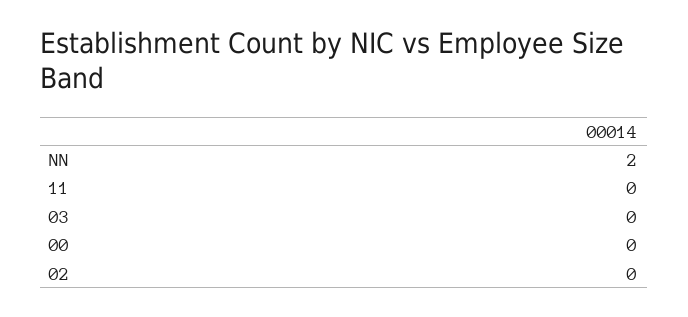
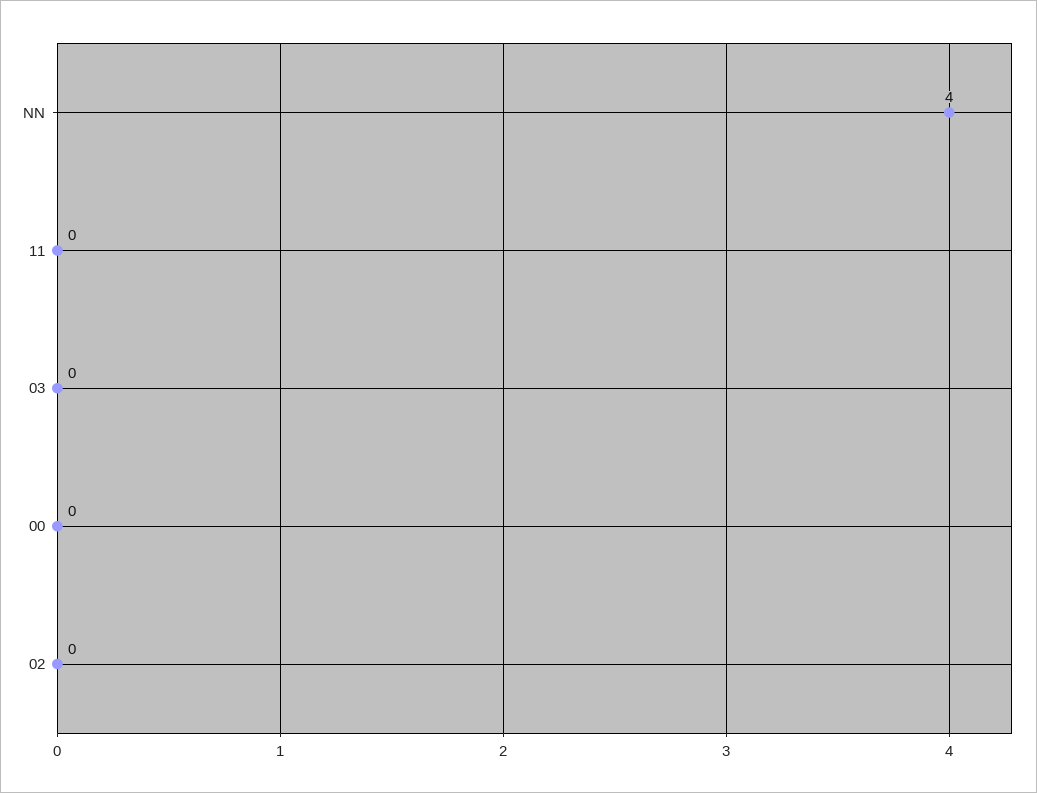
  {
-   "NN": 2,
+   "NN": 4,
    "11": 0,
    "03": 0,
    "00": 0,
    "02": 0
  }

